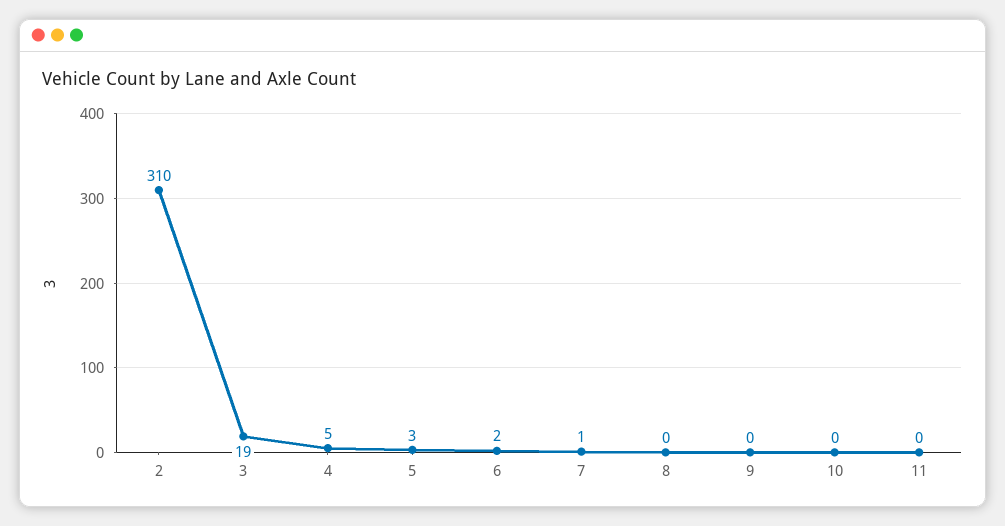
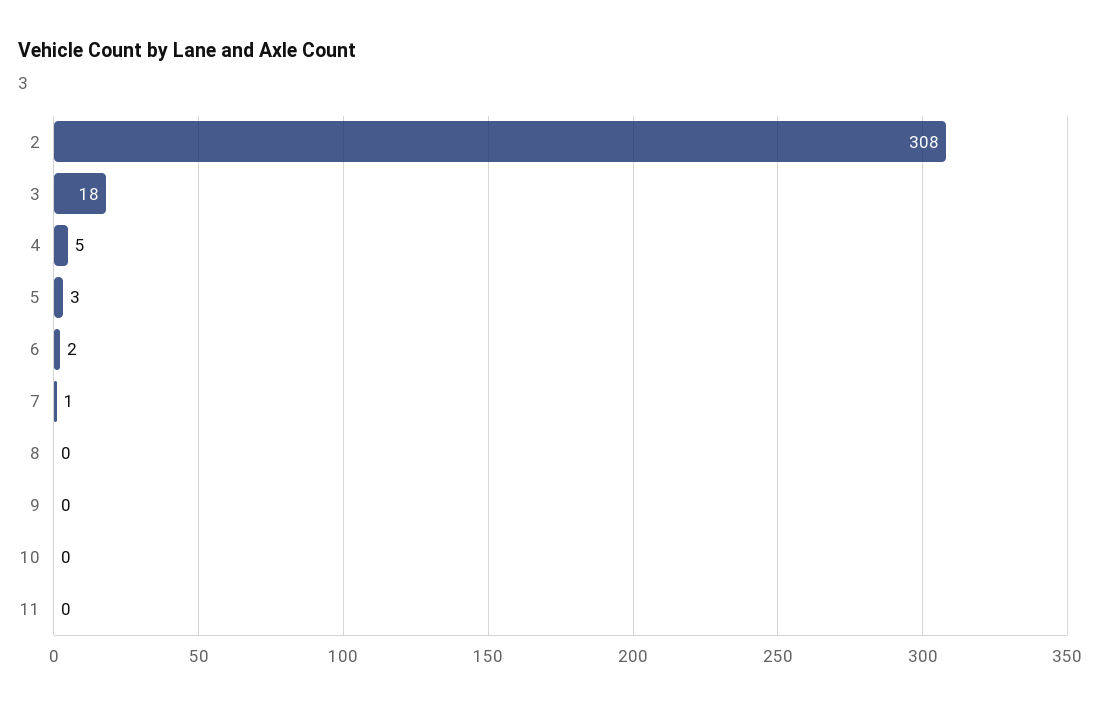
  {
-   "2": 310,
+   "2": 308,
-   "3": 19,
+   "3": 18,
    "4": 5,
    "5": 3,
    "6": 2,
    "7": 1,
    "8": 0,
    "9": 0,
    "10": 0,
    "11": 0
  }

